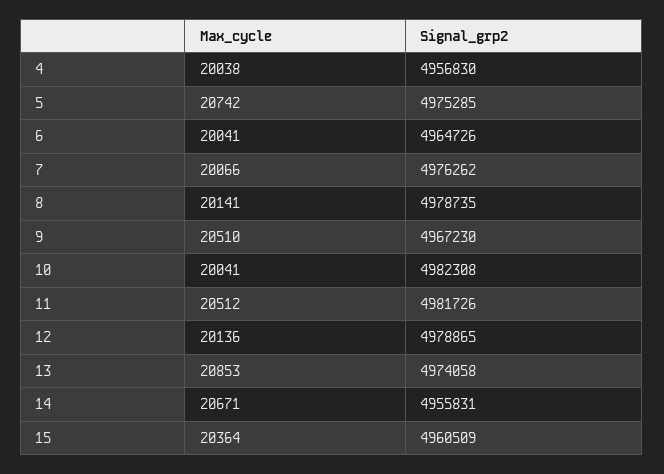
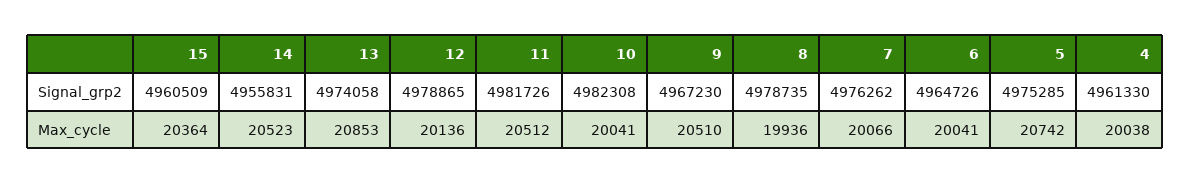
  {
    "Max_cycle": {
      "4": 20038,
      "5": 20742,
      "6": 20041,
      "7": 20066,
-     "8": 20141,
+     "8": 19936,
      "9": 20510,
      "10": 20041,
      "11": 20512,
      "12": 20136,
      "13": 20853,
-     "14": 20671,
+     "14": 20523,
      "15": 20364
    },
    "Signal_grp2": {
-     "4": 4956830,
+     "4": 4961330,
      "5": 4975285,
      "6": 4964726,
      "7": 4976262,
      "8": 4978735,
      "9": 4967230,
      "10": 4982308,
      "11": 4981726,
      "12": 4978865,
      "13": 4974058,
      "14": 4955831,
      "15": 4960509
    }
  }

